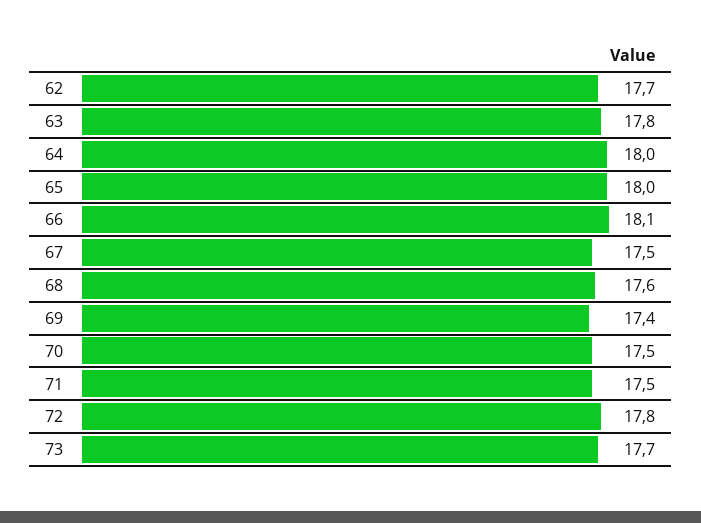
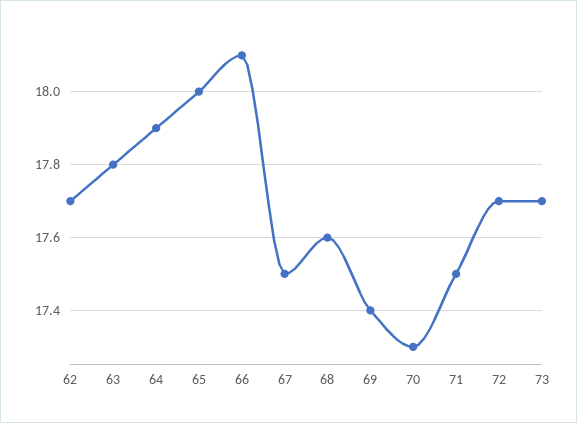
  {
    "62": 17.7,
    "63": 17.8,
-   "64": 18,
+   "64": 17.9,
    "65": 18,
    "66": 18.1,
    "67": 17.5,
    "68": 17.6,
    "69": 17.4,
-   "70": 17.5,
+   "70": 17.3,
    "71": 17.5,
-   "72": 17.8,
+   "72": 17.7,
    "73": 17.7
  }

